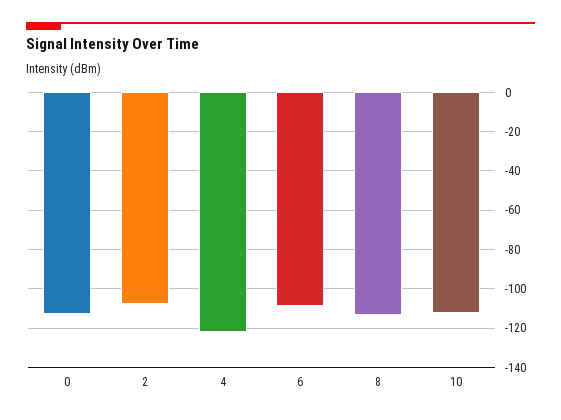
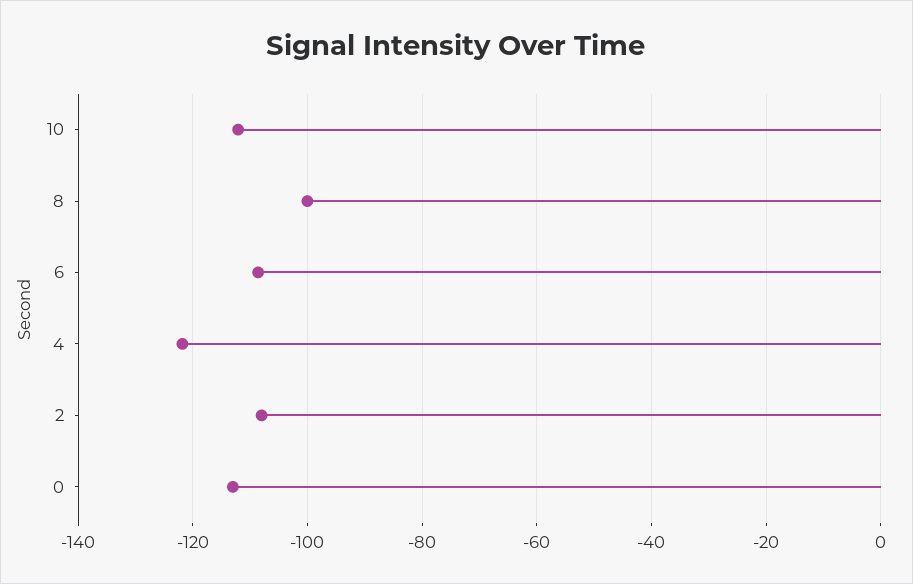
  {
    "0": -114,
    "2": -108,
    "4": -122,
    "6": -108,
-   "8": -115,
+   "8": -100,
    "10": -112
  }

